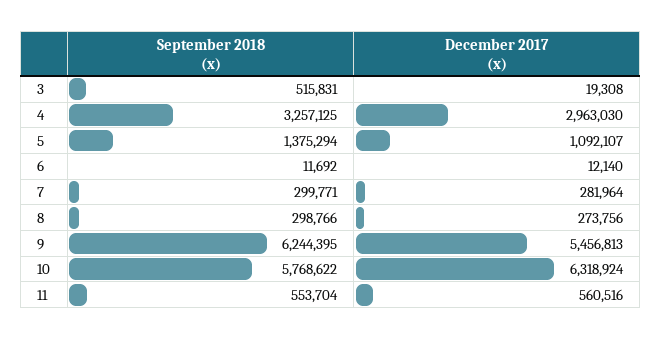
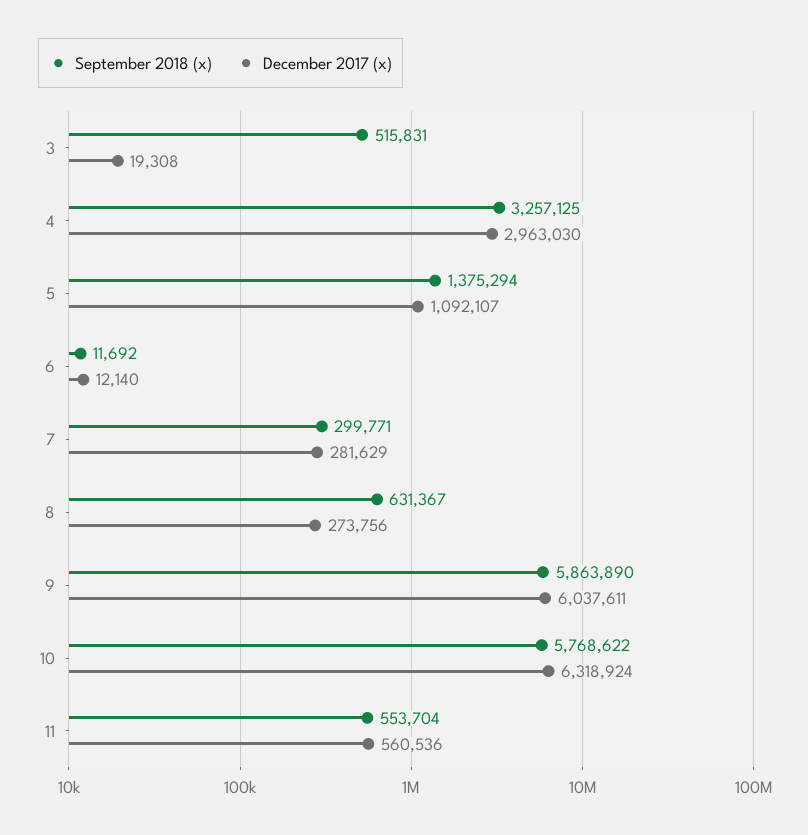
  {
    "September 2018 (x)": {
      "3": 515831,
      "4": 3257125,
      "5": 1375294,
      "6": 11692,
      "7": 299771,
-     "8": 298766,
+     "8": 631367,
-     "9": 6244395,
+     "9": 5863890,
      "10": 5768622,
      "11": 553704
    },
    "December 2017 (x)": {
      "3": 19308,
      "4": 2963030,
      "5": 1092107,
      "6": 12140,
-     "7": 281964,
+     "7": 281629,
      "8": 273756,
-     "9": 5456813,
+     "9": 6037611,
      "10": 6318924,
-     "11": 560516
+     "11": 560536
    }
  }

